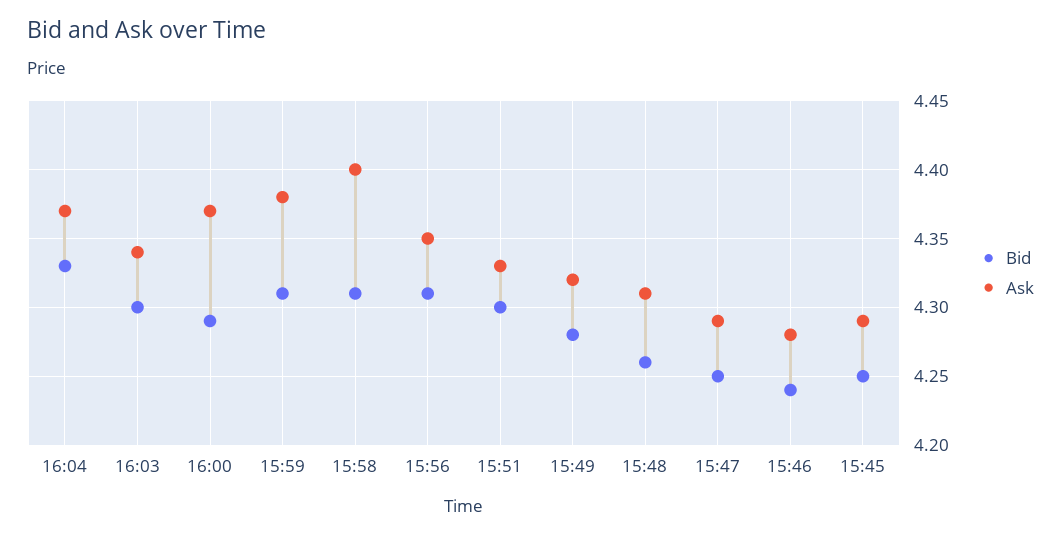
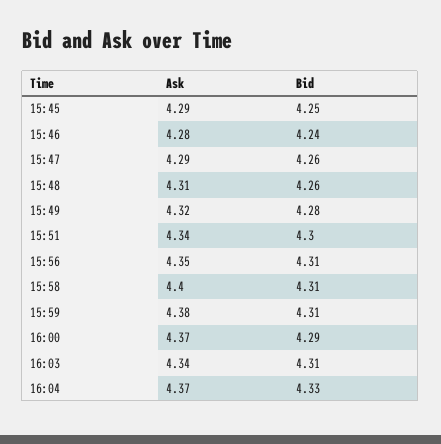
  {
    "Bid": {
      "16:04": 4.33,
-     "16:03": 4.3,
+     "16:03": 4.31,
      "16:00": 4.29,
      "15:59": 4.31,
      "15:58": 4.31,
      "15:56": 4.31,
      "15:51": 4.3,
      "15:49": 4.28,
      "15:48": 4.26,
-     "15:47": 4.25,
+     "15:47": 4.26,
      "15:46": 4.24,
      "15:45": 4.25
    },
    "Ask": {
      "16:04": 4.37,
      "16:03": 4.34,
      "16:00": 4.37,
      "15:59": 4.38,
      "15:58": 4.4,
      "15:56": 4.35,
-     "15:51": 4.33,
+     "15:51": 4.34,
      "15:49": 4.32,
      "15:48": 4.31,
      "15:47": 4.29,
      "15:46": 4.28,
      "15:45": 4.29
    }
  }

